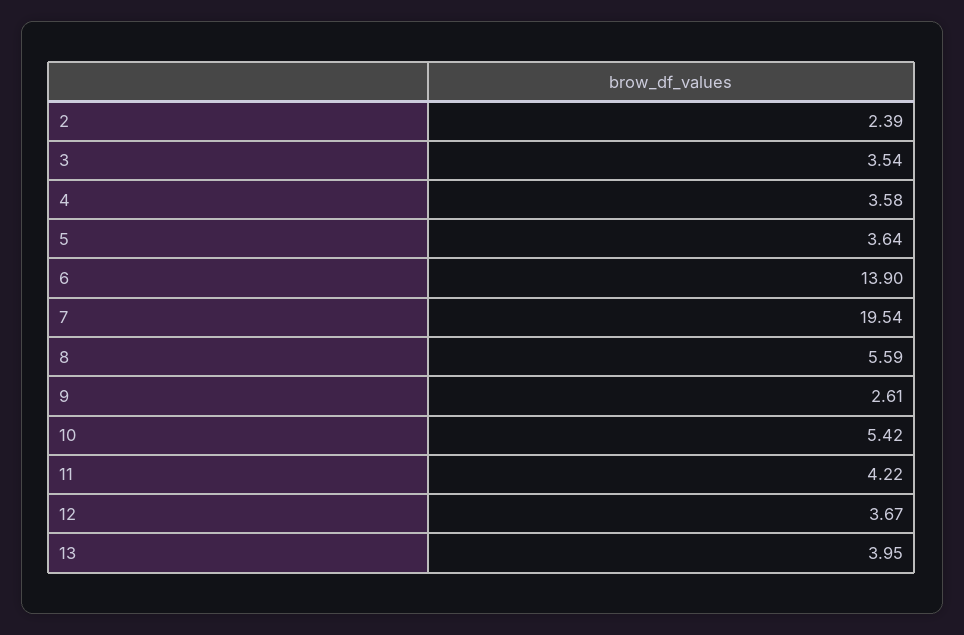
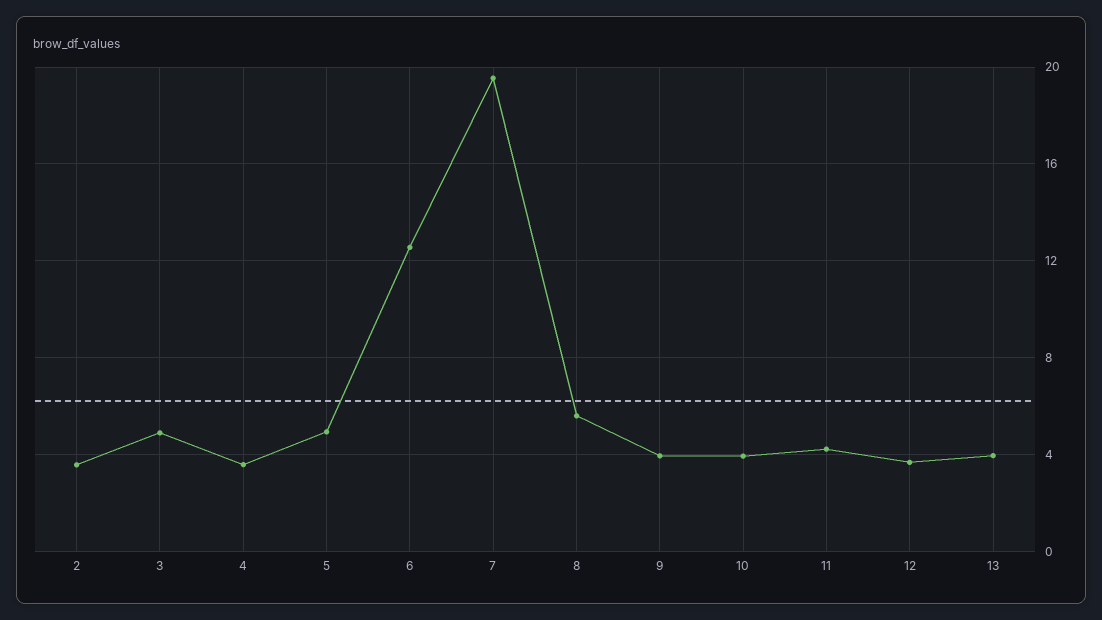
  {
-   "2": 2.39,
+   "2": 3.5,
-   "3": 3.54,
+   "3": 5,
    "4": 3.58,
-   "5": 3.64,
+   "5": 5,
-   "6": 13.9,
+   "6": 12.5,
    "7": 19.54,
    "8": 5.59,
-   "9": 2.61,
+   "9": 4,
-   "10": 5.42,
+   "10": 4,
    "11": 4.22,
    "12": 3.67,
    "13": 3.95
  }

